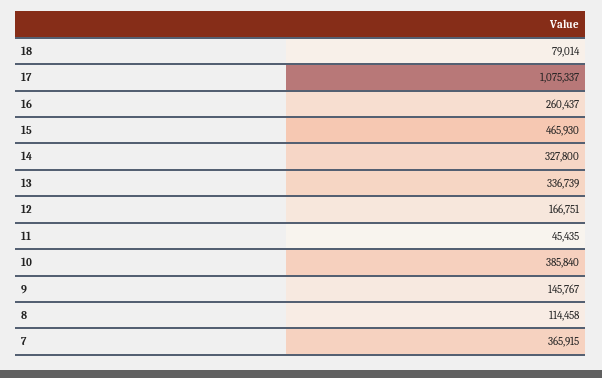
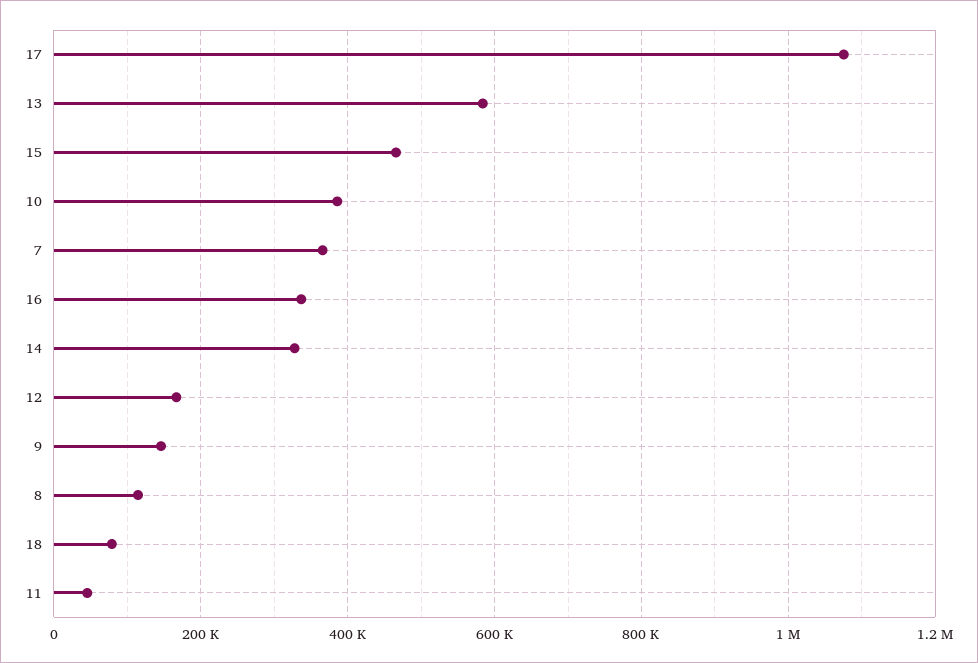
  {
    "18": 79014,
    "17": 1075337,
-   "16": 260437,
+   "16": 340000,
    "15": 465930,
    "14": 327800,
-   "13": 336739,
+   "13": 580000,
    "12": 166751,
    "11": 45435,
    "10": 385840,
    "9": 145767,
    "8": 114458,
    "7": 365915
  }

